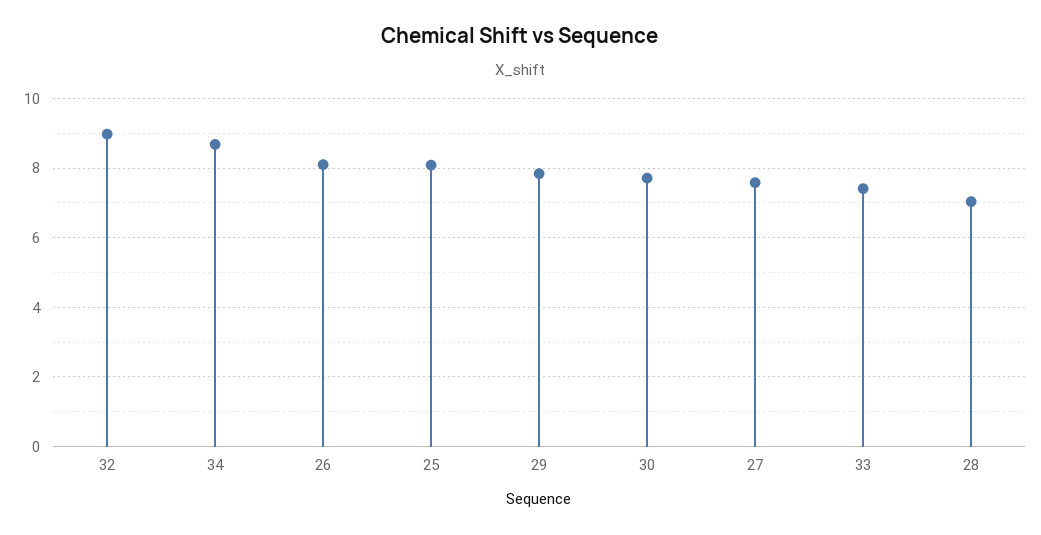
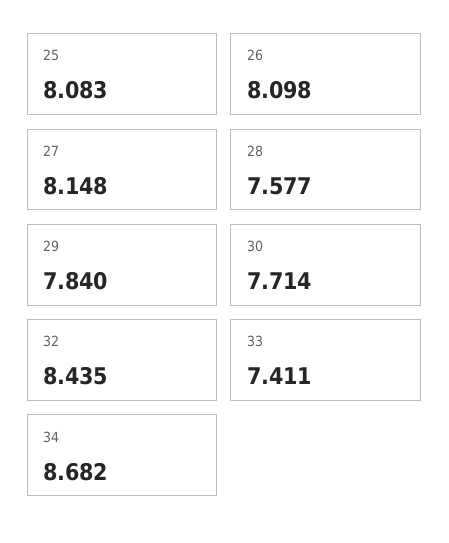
  {
-   "32": 9,
+   "32": 8.435,
    "34": 8.682,
    "26": 8.098,
    "25": 8.083,
    "29": 7.84,
    "30": 7.714,
-   "27": 7.6,
+   "27": 8.148,
    "33": 7.411,
-   "28": 7
+   "28": 7.577
  }

